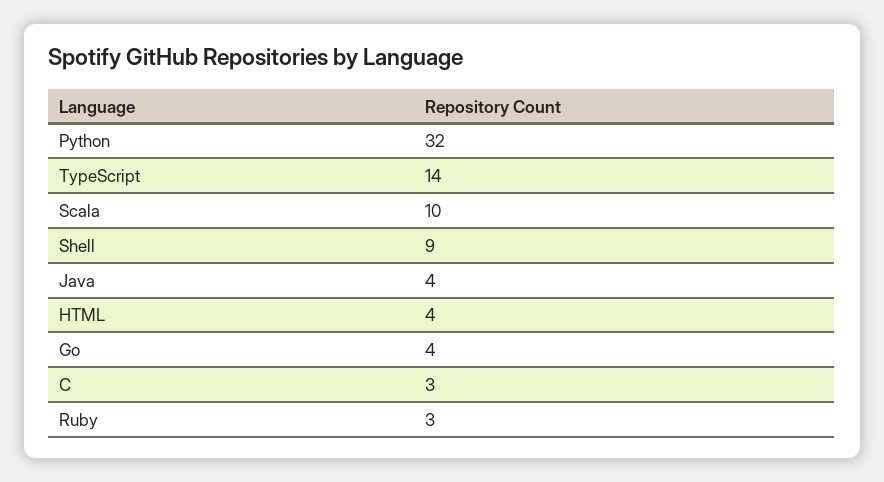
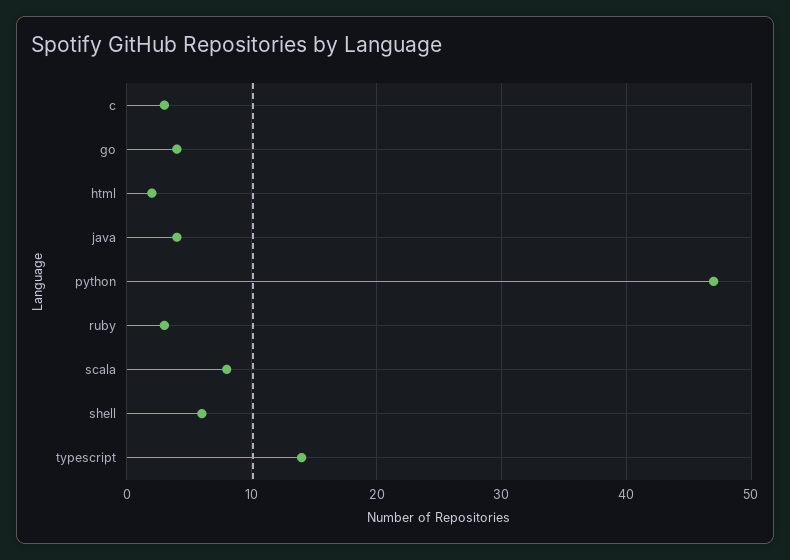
  {
-   "Python": 32,
+   "Python": 47,
    "TypeScript": 14,
-   "Scala": 10,
+   "Scala": 8,
-   "Shell": 9,
+   "Shell": 6,
    "Java": 4,
-   "HTML": 4,
+   "HTML": 2,
    "Go": 4,
    "C": 3,
    "Ruby": 3
  }

